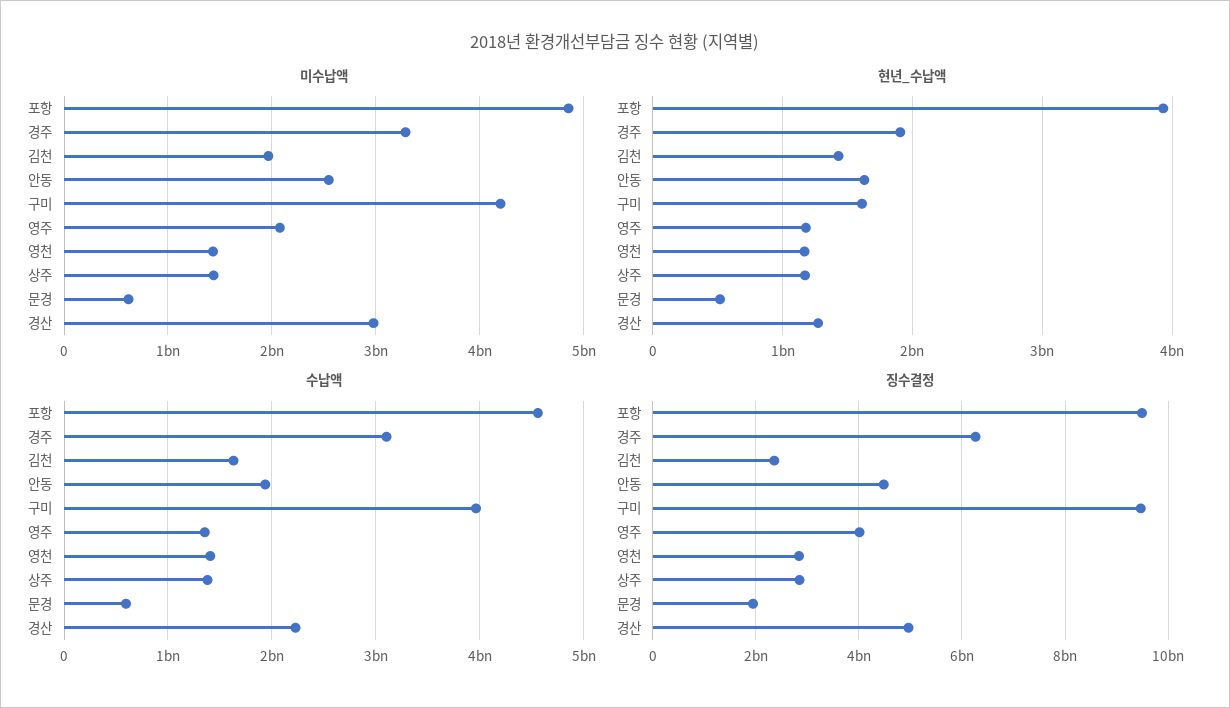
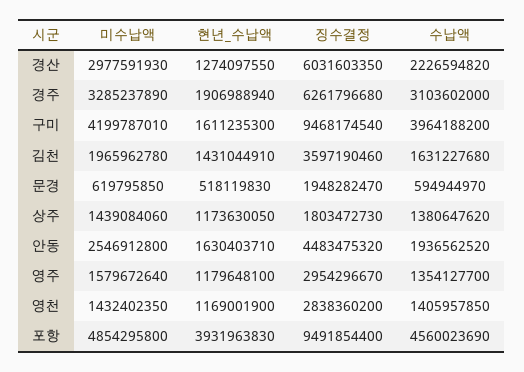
  {
    "미수납액": {
      "포항": 4854295800,
      "경주": 3285237890,
      "김천": 1965962780,
      "안동": 2546912800,
      "구미": 4199787010,
-     "영주": 2100000000,
+     "영주": 1579672640,
      "영천": 1432402350,
      "상주": 1439084060,
      "문경": 619795850,
      "경산": 2977591930
    },
    "현년_수납액": {
      "포항": 3931963830,
      "경주": 1906988940,
      "김천": 1431044910,
      "안동": 1630403710,
      "구미": 1611235300,
      "영주": 1179648100,
      "영천": 1169001900,
      "상주": 1173630050,
      "문경": 518119830,
      "경산": 1274097550
    },
    "수납액": {
      "포항": 4560023690,
      "경주": 3103602000,
      "김천": 1631227680,
      "안동": 1936562520,
      "구미": 3964188200,
      "영주": 1354127700,
      "영천": 1405957850,
      "상주": 1380647620,
      "문경": 594944970,
      "경산": 2226594820
    },
    "징수결정": {
      "포항": 9491854400,
      "경주": 6261796680,
-     "김천": 2400000000,
+     "김천": 3597190460,
      "안동": 4483475320,
      "구미": 9468174540,
-     "영주": 4000000000,
+     "영주": 2954296670,
      "영천": 2838360200,
-     "상주": 2800000000,
+     "상주": 1803472730,
      "문경": 1948282470,
-     "경산": 5000000000
+     "경산": 6031603350
    }
  }

